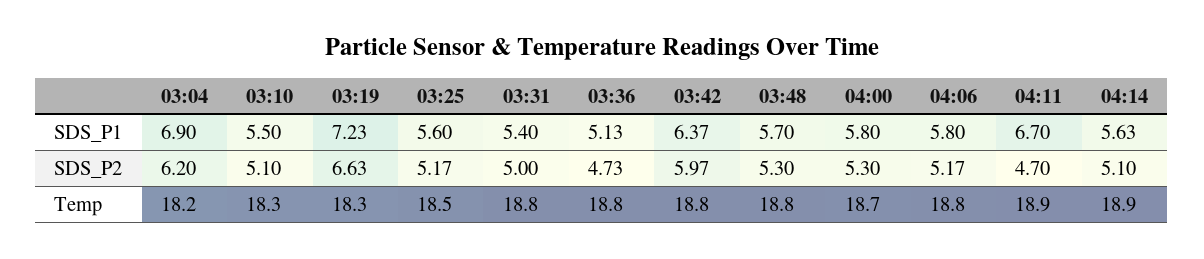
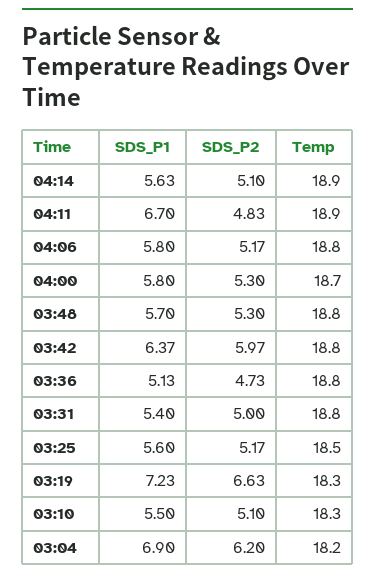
  {
    "03:04": {
      "SDS_P1": 6.9,
      "SDS_P2": 6.2,
      "Temp": 18.2
    },
    "03:10": {
      "SDS_P1": 5.5,
      "SDS_P2": 5.1,
      "Temp": 18.3
    },
    "03:19": {
      "SDS_P1": 7.23,
      "SDS_P2": 6.63,
      "Temp": 18.3
    },
    "03:25": {
      "SDS_P1": 5.6,
      "SDS_P2": 5.17,
      "Temp": 18.5
    },
    "03:31": {
      "SDS_P1": 5.4,
      "SDS_P2": 5,
      "Temp": 18.8
    },
    "03:36": {
      "SDS_P1": 5.13,
      "SDS_P2": 4.73,
      "Temp": 18.8
    },
    "03:42": {
      "SDS_P1": 6.37,
      "SDS_P2": 5.97,
      "Temp": 18.8
    },
    "03:48": {
      "SDS_P1": 5.7,
      "SDS_P2": 5.3,
      "Temp": 18.8
    },
    "04:00": {
      "SDS_P1": 5.8,
      "SDS_P2": 5.3,
      "Temp": 18.7
    },
    "04:06": {
      "SDS_P1": 5.8,
      "SDS_P2": 5.17,
      "Temp": 18.8
    },
    "04:11": {
      "SDS_P1": 6.7,
-     "SDS_P2": 4.7,
+     "SDS_P2": 4.83,
      "Temp": 18.9
    },
    "04:14": {
      "SDS_P1": 5.63,
      "SDS_P2": 5.1,
      "Temp": 18.9
    }
  }

